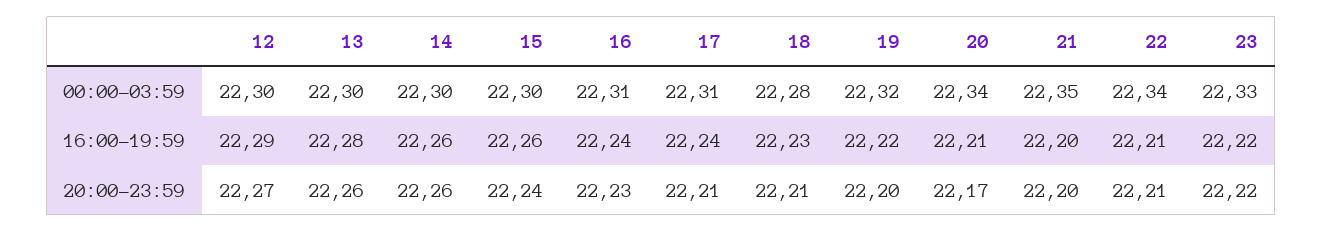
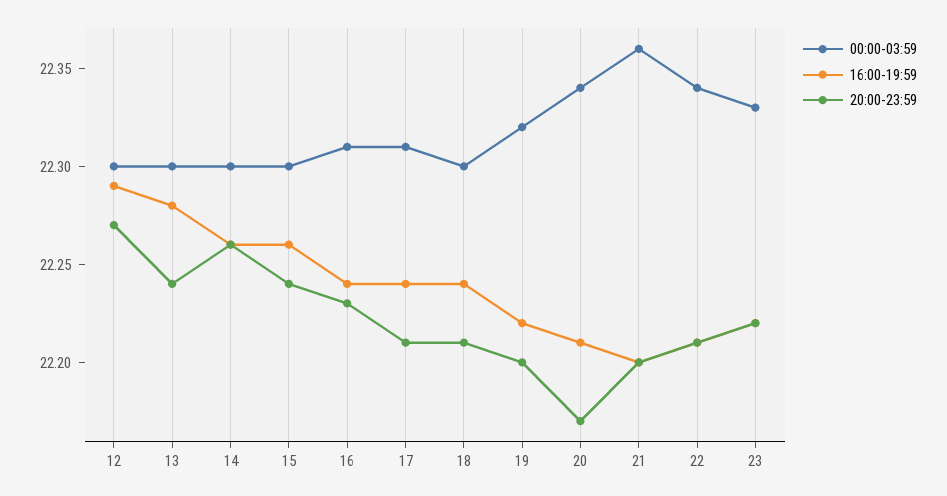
  {
    "00:00-03:59": {
      "12": 22.3,
      "13": 22.3,
      "14": 22.3,
      "15": 22.3,
      "16": 22.31,
      "17": 22.31,
-     "18": 22.28,
+     "18": 22.3,
      "19": 22.32,
      "20": 22.34,
-     "21": 22.35,
+     "21": 22.36,
      "22": 22.34,
      "23": 22.33
    },
    "16:00-19:59": {
      "12": 22.29,
      "13": 22.28,
      "14": 22.26,
      "15": 22.26,
      "16": 22.24,
      "17": 22.24,
-     "18": 22.23,
+     "18": 22.24,
      "19": 22.22,
      "20": 22.21,
      "21": 22.2,
      "22": 22.21,
      "23": 22.22
    },
    "20:00-23:59": {
      "12": 22.27,
-     "13": 22.26,
+     "13": 22.24,
      "14": 22.26,
      "15": 22.24,
      "16": 22.23,
      "17": 22.21,
      "18": 22.21,
      "19": 22.2,
      "20": 22.17,
      "21": 22.2,
      "22": 22.21,
      "23": 22.22
    }
  }

